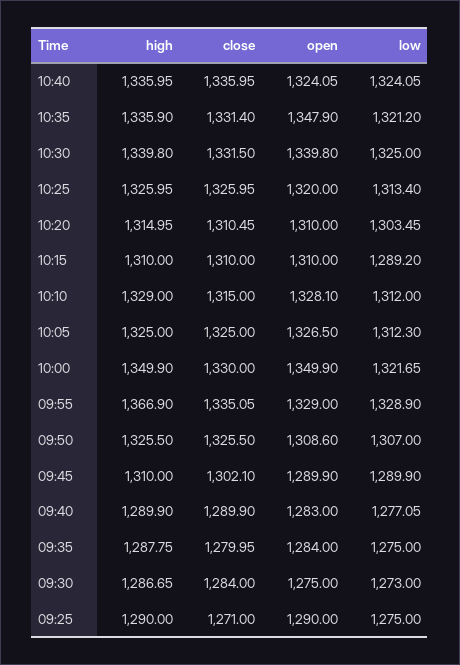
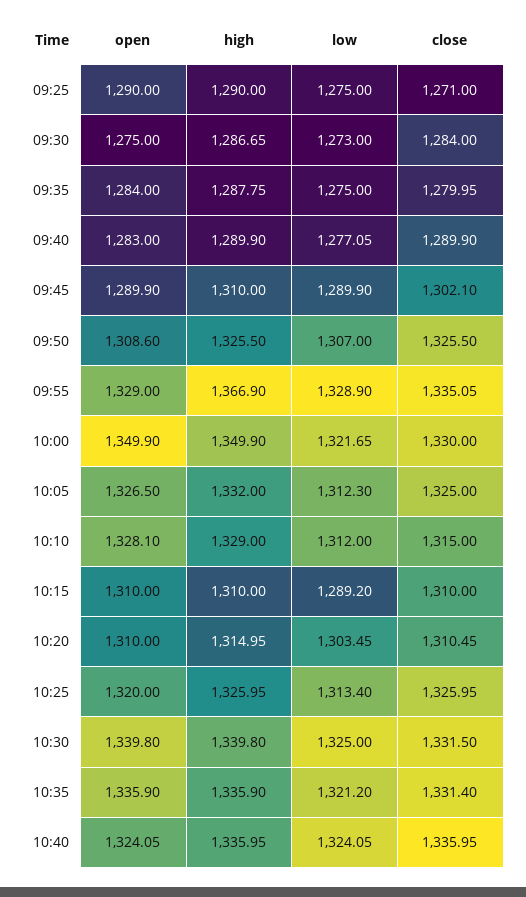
  {
    "high": {
      "10:40": 1335.95,
      "10:35": 1335.9,
      "10:30": 1339.8,
      "10:25": 1325.95,
      "10:20": 1314.95,
      "10:15": 1310,
      "10:10": 1329,
-     "10:05": 1325,
+     "10:05": 1332,
      "10:00": 1349.9,
      "09:55": 1366.9,
      "09:50": 1325.5,
      "09:45": 1310,
      "09:40": 1289.9,
      "09:35": 1287.75,
      "09:30": 1286.65,
      "09:25": 1290
    },
    "close": {
      "10:40": 1335.95,
      "10:35": 1331.4,
      "10:30": 1331.5,
      "10:25": 1325.95,
      "10:20": 1310.45,
      "10:15": 1310,
      "10:10": 1315,
      "10:05": 1325,
      "10:00": 1330,
      "09:55": 1335.05,
      "09:50": 1325.5,
      "09:45": 1302.1,
      "09:40": 1289.9,
      "09:35": 1279.95,
      "09:30": 1284,
      "09:25": 1271
    },
    "open": {
      "10:40": 1324.05,
-     "10:35": 1347.9,
+     "10:35": 1335.9,
      "10:30": 1339.8,
      "10:25": 1320,
      "10:20": 1310,
      "10:15": 1310,
      "10:10": 1328.1,
      "10:05": 1326.5,
      "10:00": 1349.9,
      "09:55": 1329,
      "09:50": 1308.6,
      "09:45": 1289.9,
      "09:40": 1283,
      "09:35": 1284,
      "09:30": 1275,
      "09:25": 1290
    },
    "low": {
      "10:40": 1324.05,
      "10:35": 1321.2,
      "10:30": 1325,
      "10:25": 1313.4,
      "10:20": 1303.45,
      "10:15": 1289.2,
      "10:10": 1312,
      "10:05": 1312.3,
      "10:00": 1321.65,
      "09:55": 1328.9,
      "09:50": 1307,
      "09:45": 1289.9,
      "09:40": 1277.05,
      "09:35": 1275,
      "09:30": 1273,
      "09:25": 1275
    }
  }

